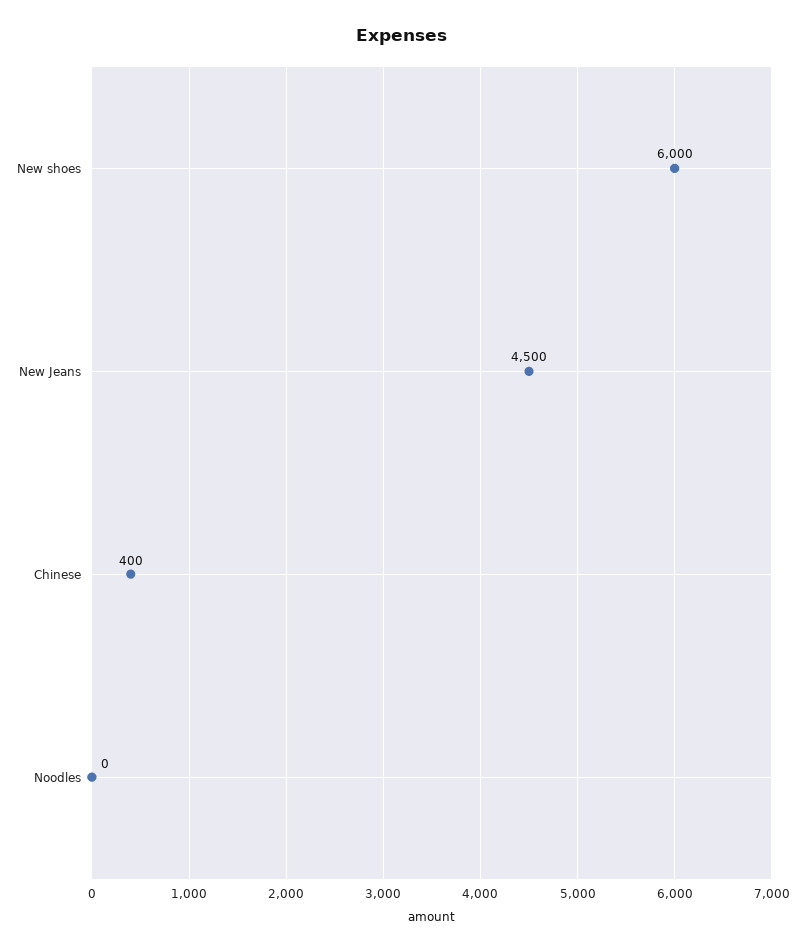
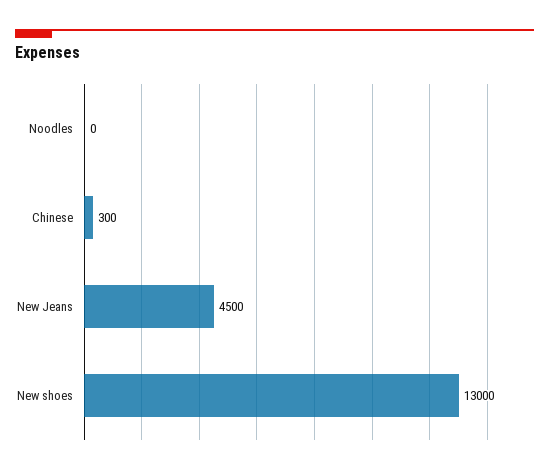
  {
-   "New shoes": 6000,
+   "New shoes": 13000,
    "New Jeans": 4500,
-   "Chinese": 400,
+   "Chinese": 300,
    "Noodles": 0
  }

